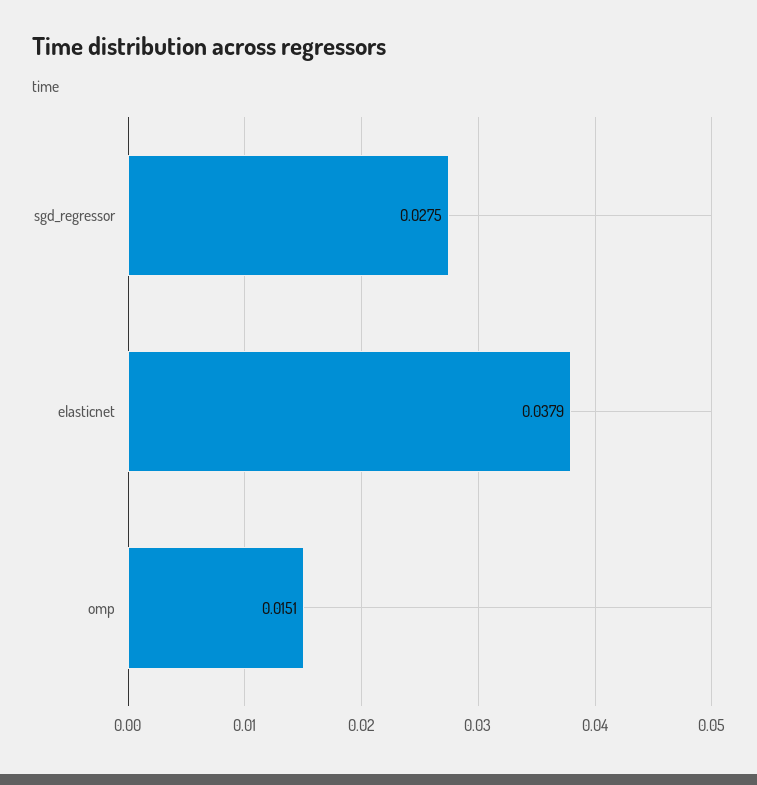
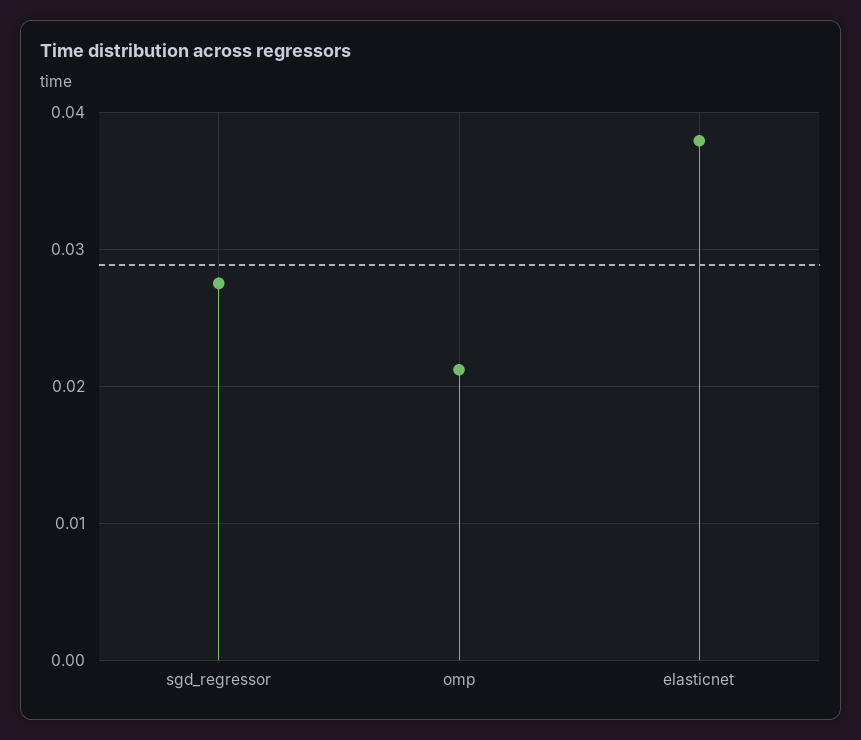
  {
    "sgd_regressor": 0.0275,
    "elasticnet": 0.0379,
-   "omp": 0.0151
+   "omp": 0.021
  }

